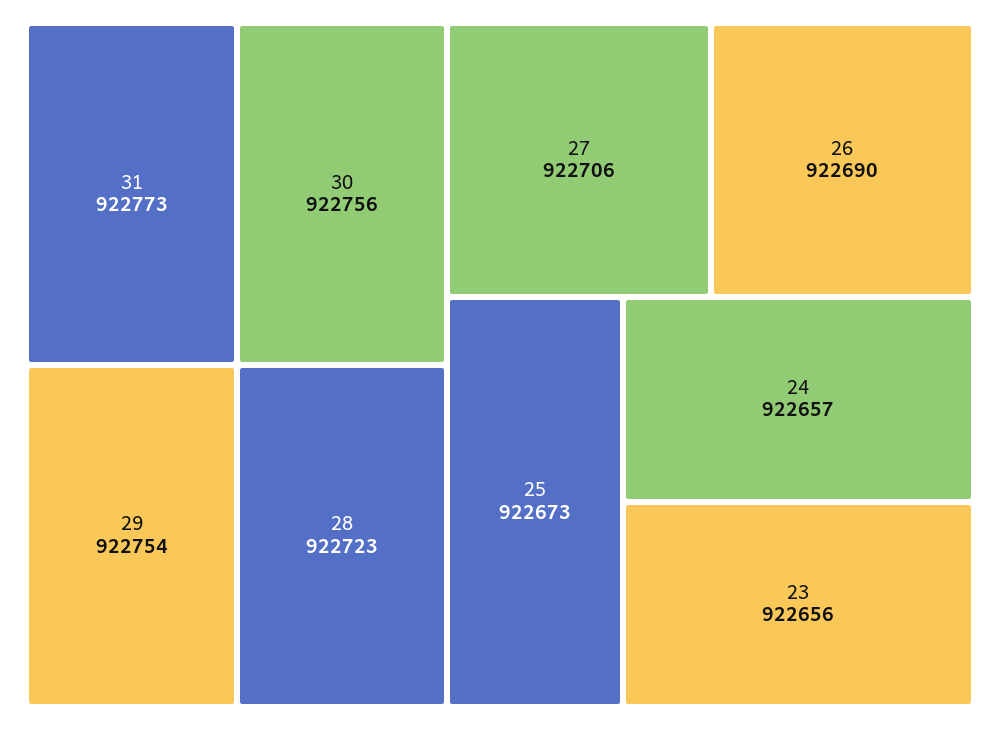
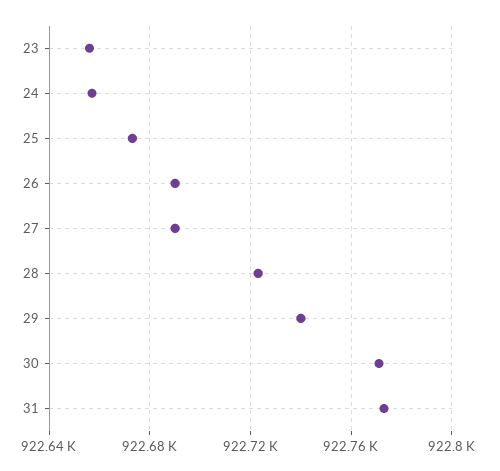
  {
    "31": 922773,
-   "30": 922756,
+   "30": 922770,
-   "29": 922754,
+   "29": 922740,
    "28": 922723,
-   "27": 922706,
+   "27": 922690,
    "26": 922690,
    "25": 922673,
    "24": 922657,
    "23": 922656
  }

